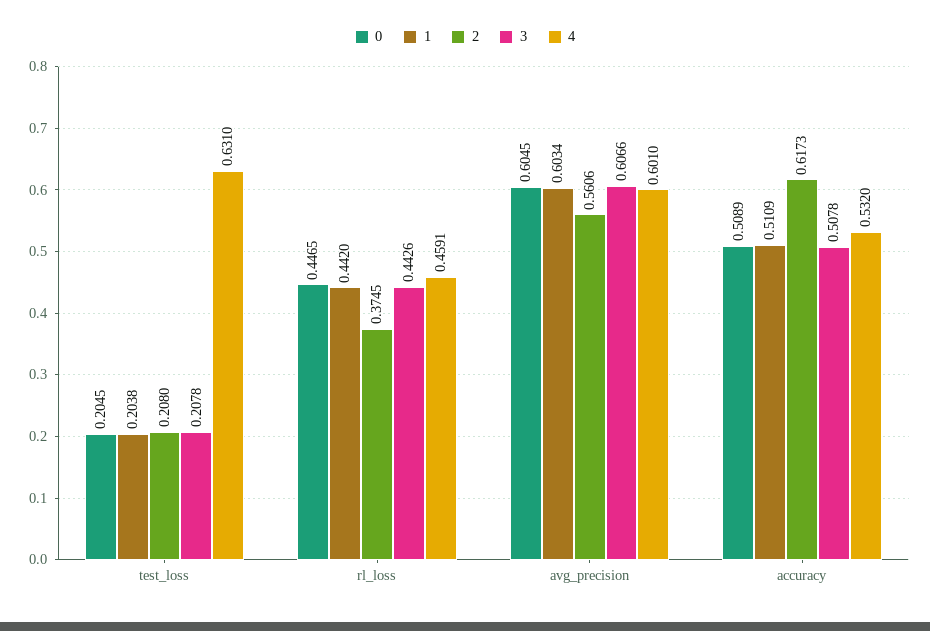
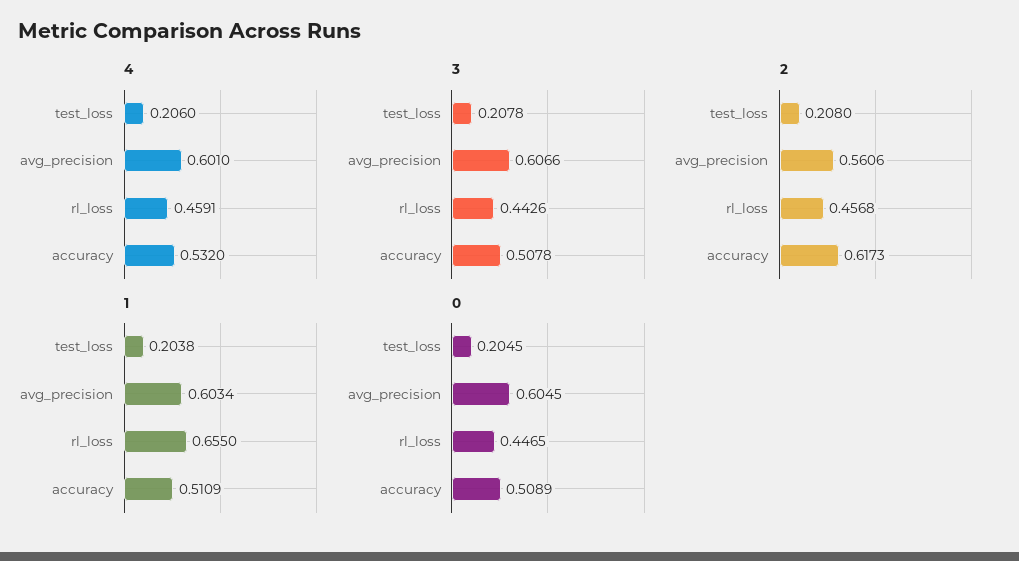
  {
    "0": {
      "test_loss": 0.2045,
      "rl_loss": 0.4465,
      "avg_precision": 0.6045,
      "accuracy": 0.5089
    },
    "1": {
      "test_loss": 0.2038,
-     "rl_loss": 0.442,
+     "rl_loss": 0.655,
      "avg_precision": 0.6034,
      "accuracy": 0.5109
    },
    "2": {
      "test_loss": 0.208,
-     "rl_loss": 0.3745,
+     "rl_loss": 0.4568,
      "avg_precision": 0.5606,
      "accuracy": 0.6173
    },
    "3": {
      "test_loss": 0.2078,
      "rl_loss": 0.4426,
      "avg_precision": 0.6066,
      "accuracy": 0.5078
    },
    "4": {
-     "test_loss": 0.631,
+     "test_loss": 0.206,
      "rl_loss": 0.4591,
      "avg_precision": 0.601,
      "accuracy": 0.532
    }
  }

